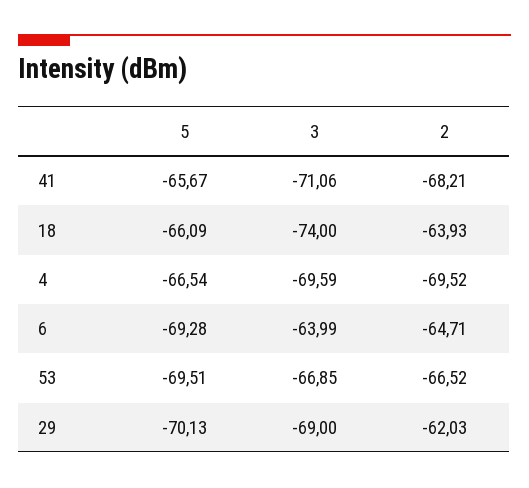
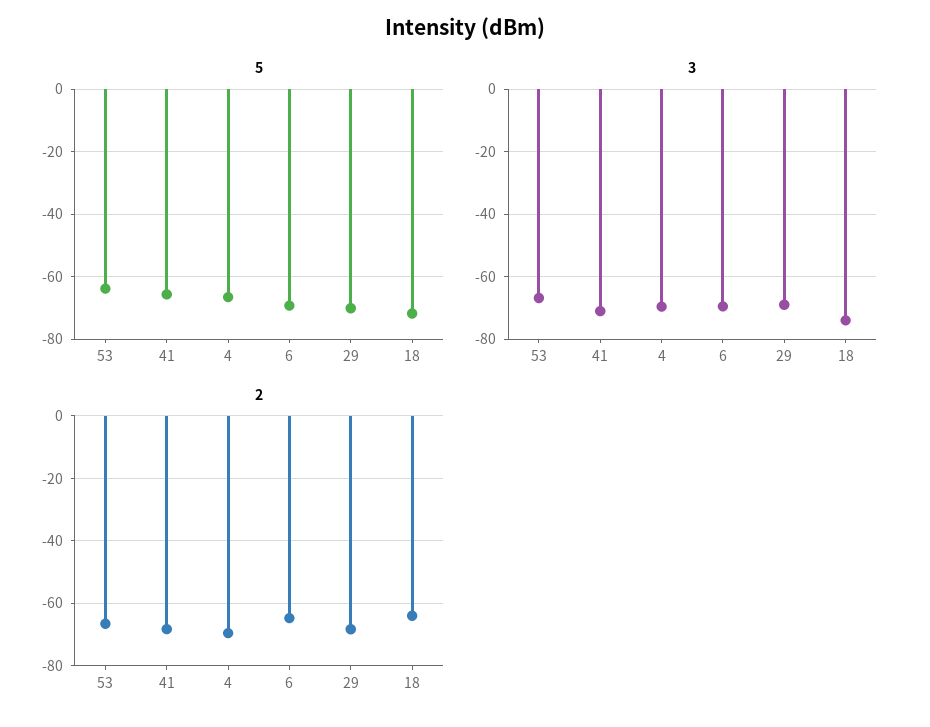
  {
    "5": {
      "41": -65.67,
-     "18": -66.09,
+     "18": -72,
      "4": -66.54,
      "6": -69.28,
-     "53": -69.51,
+     "53": -64,
      "29": -70.13
    },
    "3": {
      "41": -71.06,
      "18": -74,
      "4": -69.59,
-     "6": -63.99,
+     "6": -70,
      "53": -66.85,
      "29": -69
    },
    "2": {
      "41": -68.21,
      "18": -63.93,
      "4": -69.52,
      "6": -64.71,
      "53": -66.52,
-     "29": -62.03
+     "29": -68
    }
  }

